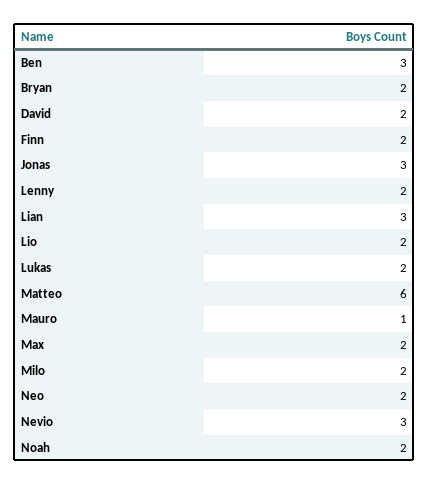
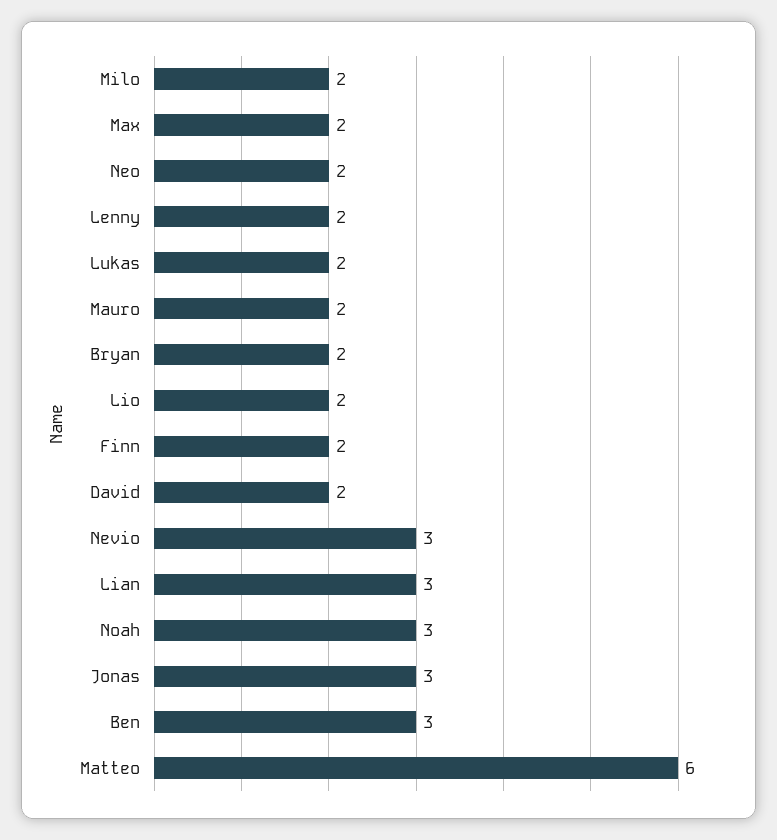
  {
    "Ben": 3,
    "Bryan": 2,
    "David": 2,
    "Finn": 2,
    "Jonas": 3,
    "Lenny": 2,
    "Lian": 3,
    "Lio": 2,
    "Lukas": 2,
    "Matteo": 6,
-   "Mauro": 1,
+   "Mauro": 2,
    "Max": 2,
    "Milo": 2,
    "Neo": 2,
    "Nevio": 3,
-   "Noah": 2
+   "Noah": 3
  }

